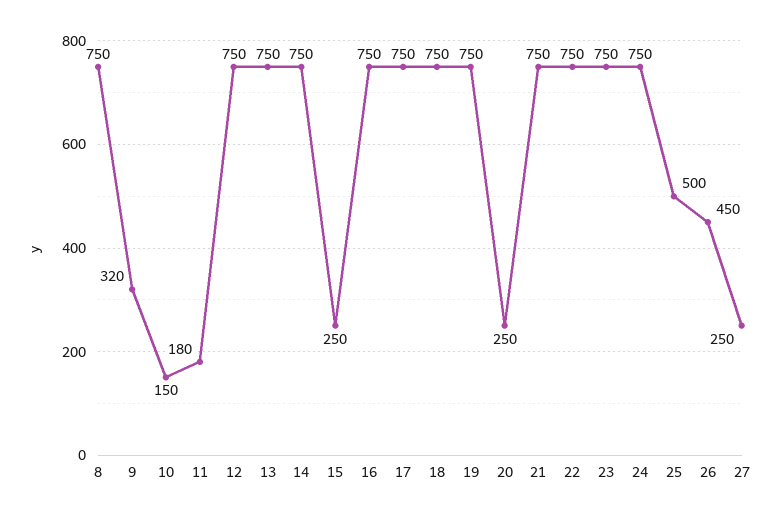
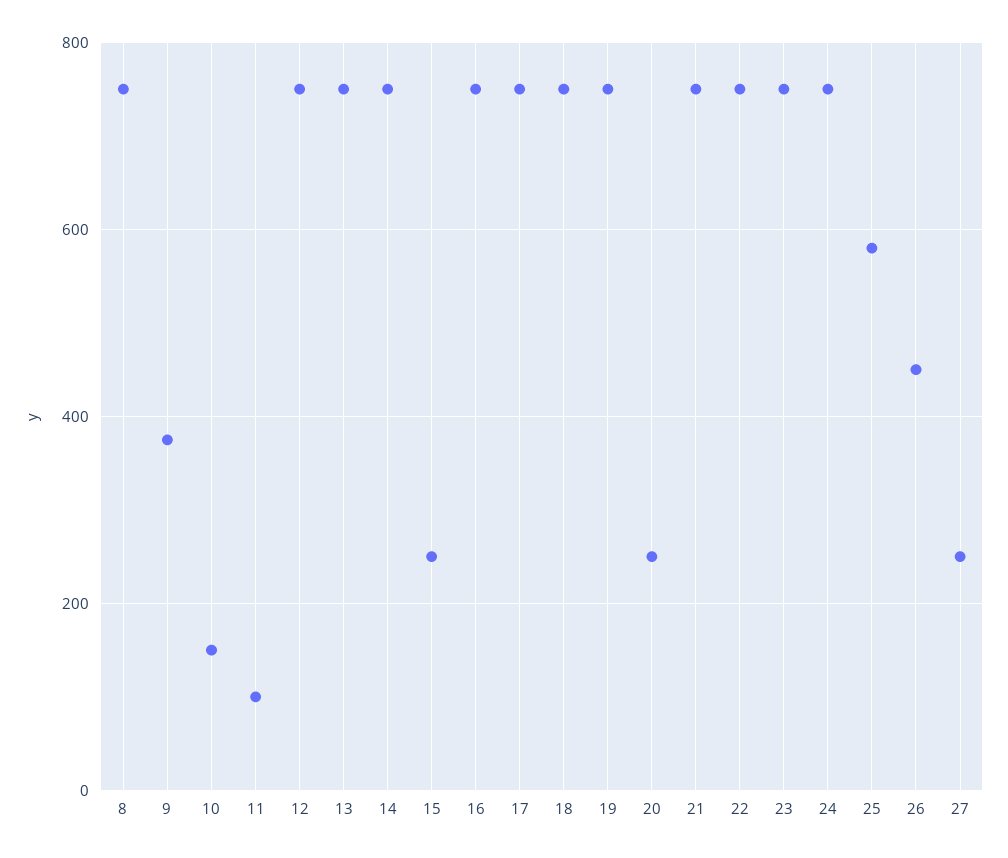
  {
    "8": 750,
-   "9": 320,
+   "9": 380,
    "10": 150,
-   "11": 180,
+   "11": 100,
    "12": 750,
    "13": 750,
    "14": 750,
    "15": 250,
    "16": 750,
    "17": 750,
    "18": 750,
    "19": 750,
    "20": 250,
    "21": 750,
    "22": 750,
    "23": 750,
    "24": 750,
-   "25": 500,
+   "25": 580,
    "26": 450,
    "27": 250
  }

